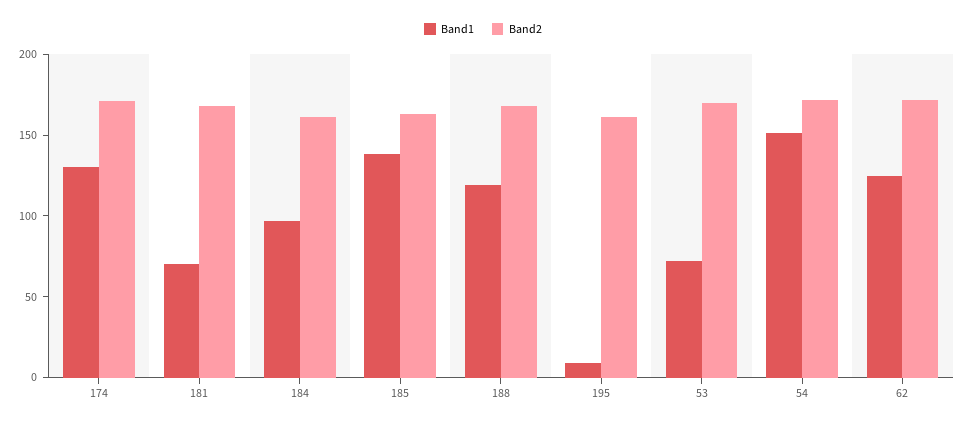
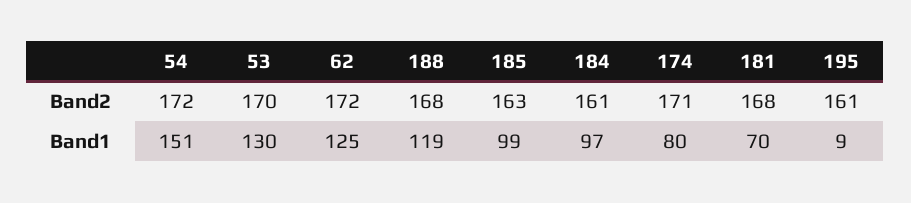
  {
    "Band1": {
-     "174": 130,
+     "174": 80,
      "181": 70,
      "184": 97,
-     "185": 140,
+     "185": 99,
      "188": 119,
      "195": 9,
-     "53": 70,
+     "53": 130,
      "54": 151,
      "62": 125
    },
    "Band2": {
      "174": 171,
      "181": 168,
      "184": 161,
      "185": 163,
      "188": 168,
      "195": 161,
      "53": 170,
      "54": 172,
      "62": 172
    }
  }

